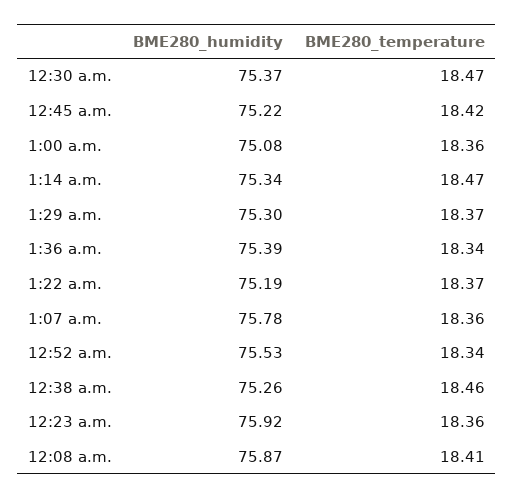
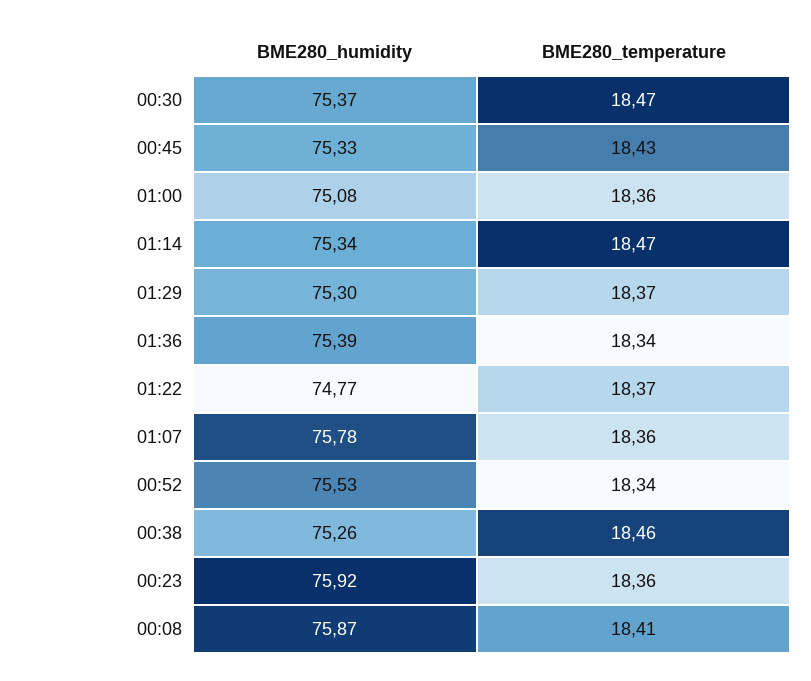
  {
    "BME280_humidity": {
      "12:30 a.m.": 75.37,
-     "12:45 a.m.": 75.22,
+     "12:45 a.m.": 75.33,
      "1:00 a.m.": 75.08,
      "1:14 a.m.": 75.34,
      "1:29 a.m.": 75.3,
      "1:36 a.m.": 75.39,
-     "1:22 a.m.": 75.19,
+     "1:22 a.m.": 74.77,
      "1:07 a.m.": 75.78,
      "12:52 a.m.": 75.53,
      "12:38 a.m.": 75.26,
      "12:23 a.m.": 75.92,
      "12:08 a.m.": 75.87
    },
    "BME280_temperature": {
      "12:30 a.m.": 18.47,
-     "12:45 a.m.": 18.42,
+     "12:45 a.m.": 18.43,
      "1:00 a.m.": 18.36,
      "1:14 a.m.": 18.47,
      "1:29 a.m.": 18.37,
      "1:36 a.m.": 18.34,
      "1:22 a.m.": 18.37,
      "1:07 a.m.": 18.36,
      "12:52 a.m.": 18.34,
      "12:38 a.m.": 18.46,
      "12:23 a.m.": 18.36,
      "12:08 a.m.": 18.41
    }
  }

